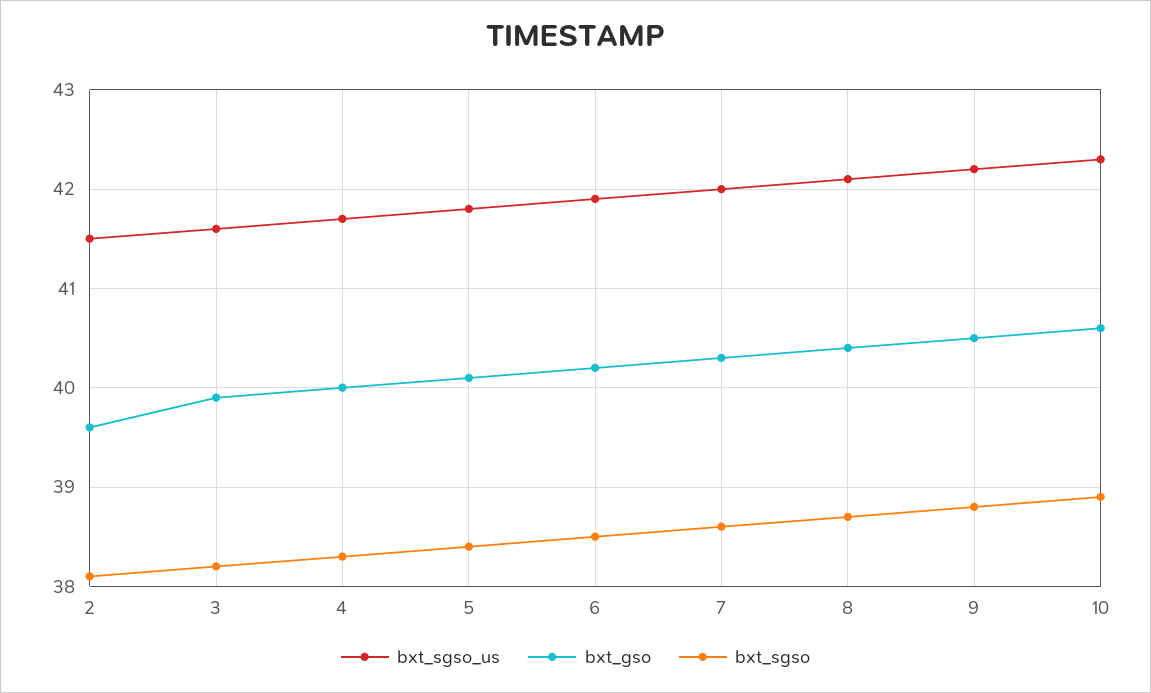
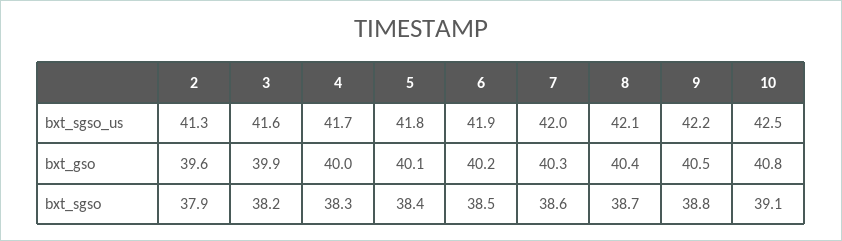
  {
    "bxt_sgso_us": {
-     "2": 41.5,
+     "2": 41.3,
      "3": 41.6,
      "4": 41.7,
      "5": 41.8,
      "6": 41.9,
      "7": 42,
      "8": 42.1,
      "9": 42.2,
-     "10": 42.3
+     "10": 42.5
    },
    "bxt_gso": {
      "2": 39.6,
      "3": 39.9,
      "4": 40,
      "5": 40.1,
      "6": 40.2,
      "7": 40.3,
      "8": 40.4,
      "9": 40.5,
-     "10": 40.6
+     "10": 40.8
    },
    "bxt_sgso": {
-     "2": 38.1,
+     "2": 37.9,
      "3": 38.2,
      "4": 38.3,
      "5": 38.4,
      "6": 38.5,
      "7": 38.6,
      "8": 38.7,
      "9": 38.8,
-     "10": 38.9
+     "10": 39.1
    }
  }

